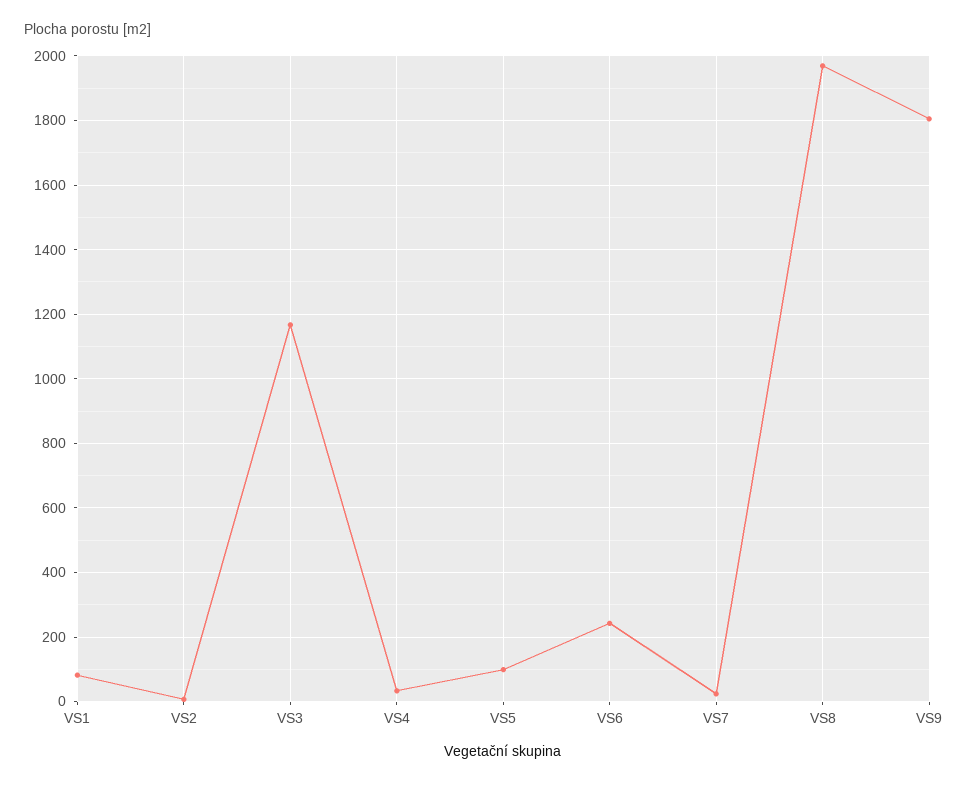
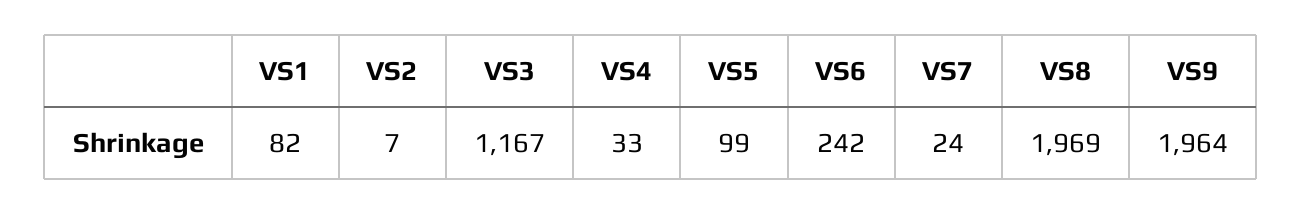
  {
    "VS1": 82,
    "VS2": 7,
    "VS3": 1167,
    "VS4": 33,
    "VS5": 99,
    "VS6": 242,
    "VS7": 24,
    "VS8": 1969,
-   "VS9": 1800
+   "VS9": 1964
  }

